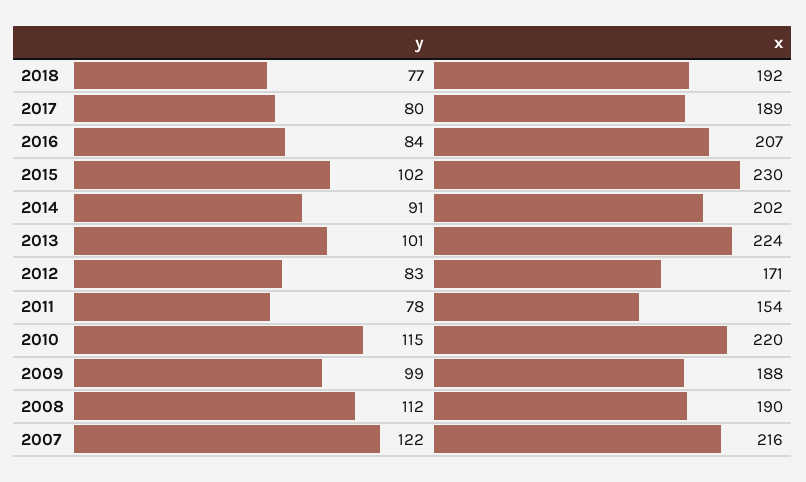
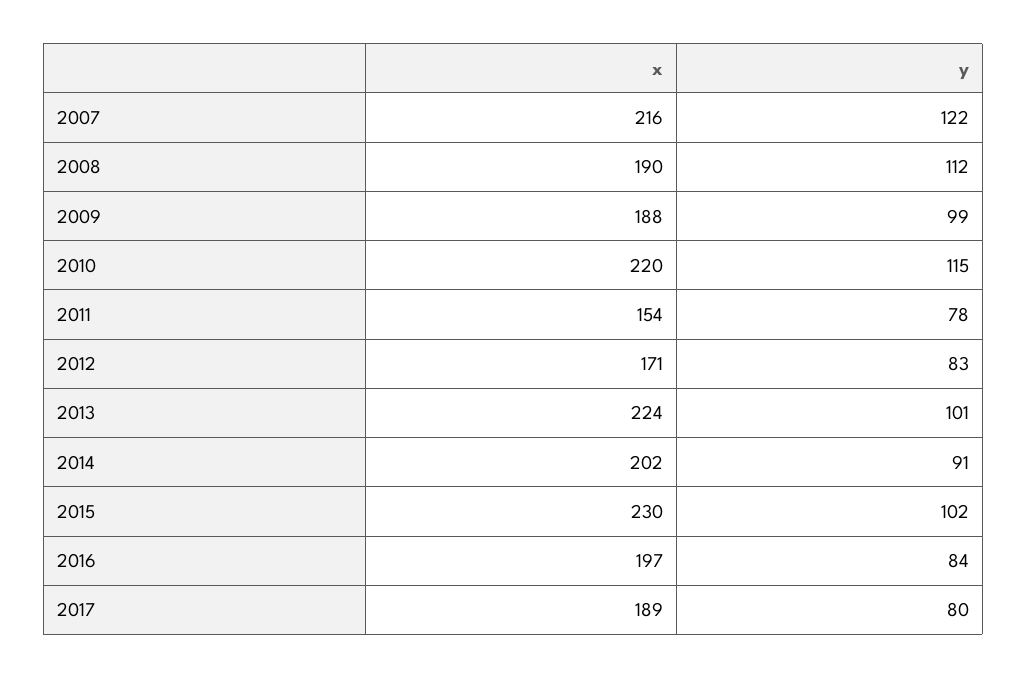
  {
    "y": {
-     "2018": 77,
      "2017": 80,
      "2016": 84,
      "2015": 102,
      "2014": 91,
      "2013": 101,
      "2012": 83,
      "2011": 78,
      "2010": 115,
      "2009": 99,
      "2008": 112,
      "2007": 122
    },
    "x": {
-     "2018": 192,
      "2017": 189,
-     "2016": 207,
+     "2016": 197,
      "2015": 230,
      "2014": 202,
      "2013": 224,
      "2012": 171,
      "2011": 154,
      "2010": 220,
      "2009": 188,
      "2008": 190,
      "2007": 216
    }
  }

